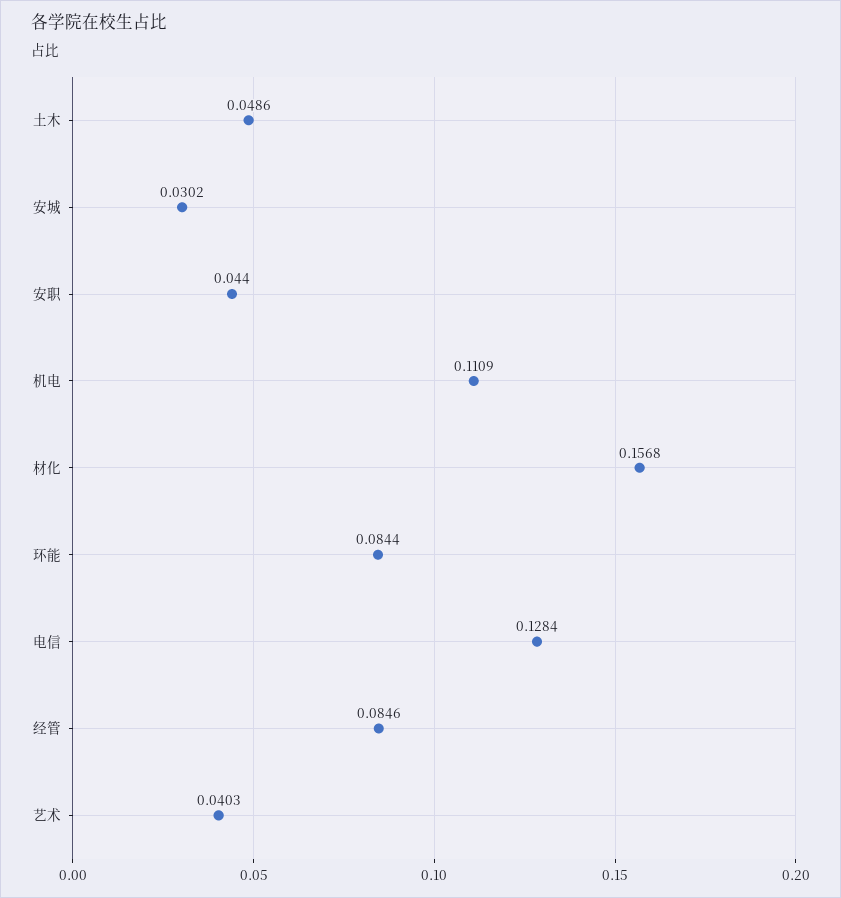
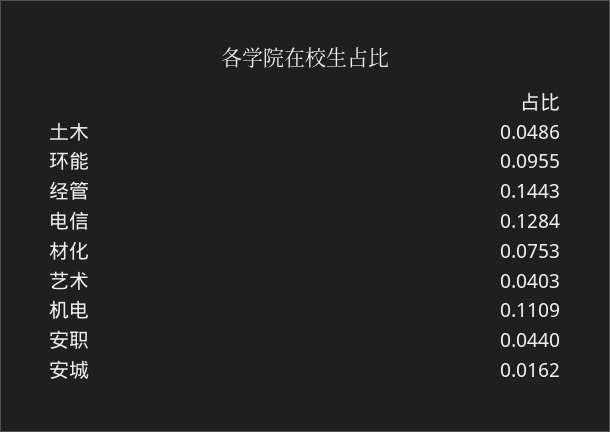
  {
    "土木": 0.0486,
-   "安城": 0.0302,
+   "安城": 0.0162,
    "安职": 0.044,
    "机电": 0.1109,
-   "材化": 0.1568,
+   "材化": 0.0753,
-   "环能": 0.0844,
+   "环能": 0.0955,
    "电信": 0.1284,
-   "经管": 0.0846,
+   "经管": 0.1443,
    "艺术": 0.0403
  }

